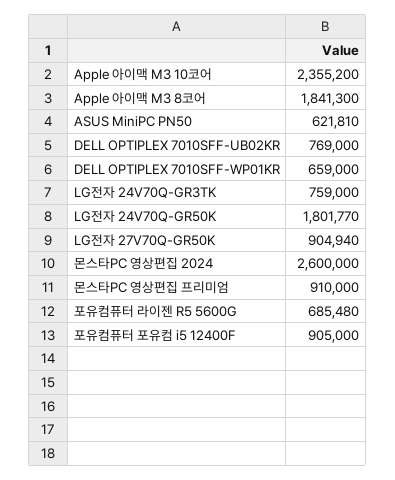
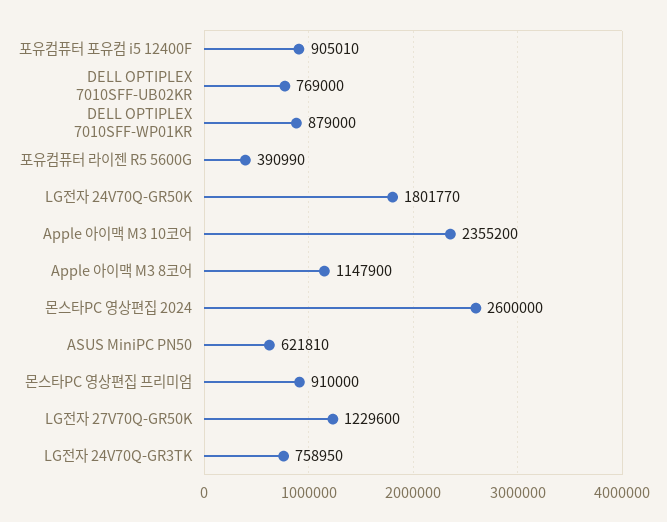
  {
    "Apple 아이맥 M3 10코어": 2355200,
-   "Apple 아이맥 M3 8코어": 1841300,
+   "Apple 아이맥 M3 8코어": 1147900,
    "ASUS MiniPC PN50": 621810,
    "DELL OPTIPLEX 7010SFF-UB02KR": 769000,
-   "DELL OPTIPLEX 7010SFF-WP01KR": 659000,
+   "DELL OPTIPLEX 7010SFF-WP01KR": 879000,
-   "LG전자 24V70Q-GR3TK": 759000,
+   "LG전자 24V70Q-GR3TK": 758950,
    "LG전자 24V70Q-GR50K": 1801770,
-   "LG전자 27V70Q-GR50K": 904940,
+   "LG전자 27V70Q-GR50K": 1229600,
    "몬스타PC 영상편집 2024": 2600000,
    "몬스타PC 영상편집 프리미엄": 910000,
-   "포유컴퓨터 라이젠 R5 5600G": 685480,
+   "포유컴퓨터 라이젠 R5 5600G": 390990,
-   "포유컴퓨터 포유컴 i5 12400F": 905000
+   "포유컴퓨터 포유컴 i5 12400F": 905010
  }

